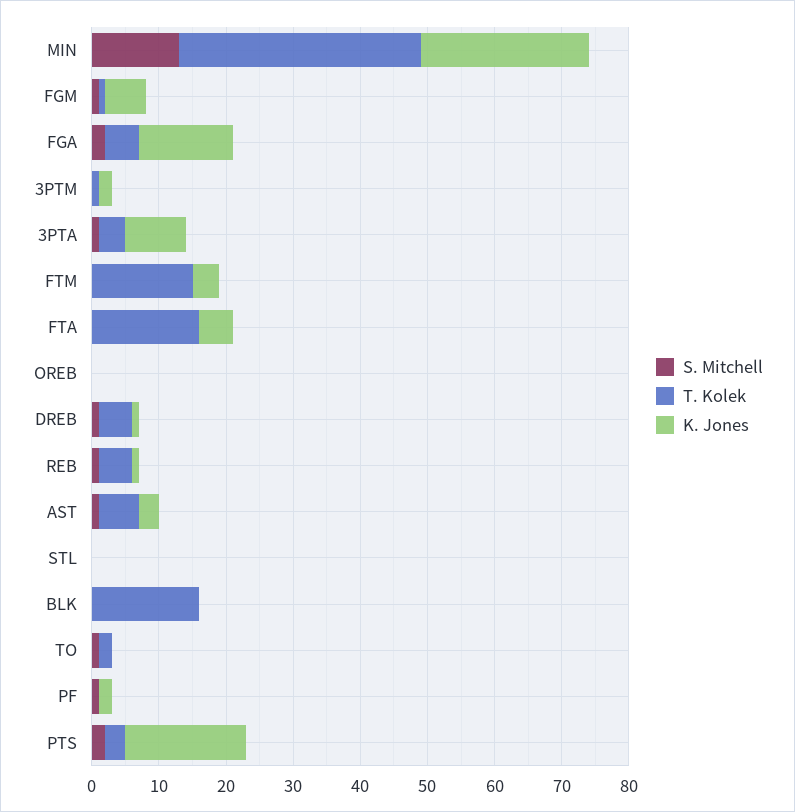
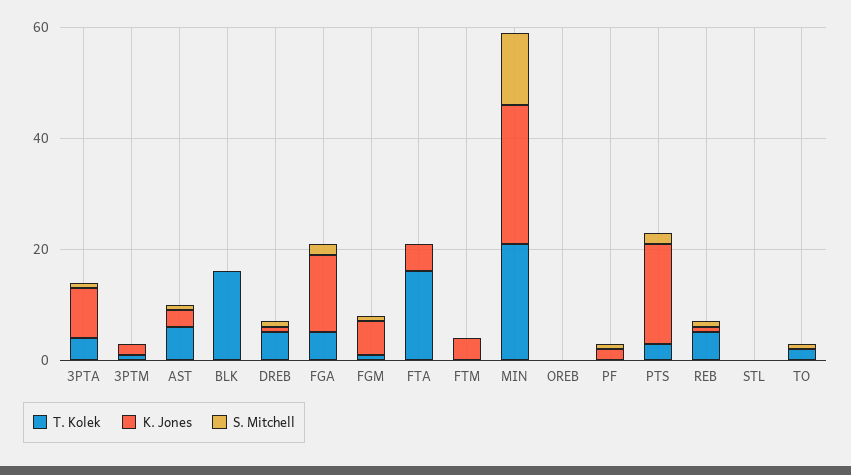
  {
    "S. Mitchell": {
      "MIN": 15,
      "FGM": 0,
      "FGA": 0,
      "3PTM": 0,
      "3PTA": 0,
      "FTM": 0,
      "FTA": 0,
      "OREB": 0,
      "DREB": 0,
      "REB": 0,
      "AST": 0,
      "STL": 0,
      "BLK": 0,
      "TO": 0,
      "PF": 0,
      "PTS": 0
    },
    "T. Kolek": {
-     "MIN": 35,
+     "MIN": 20,
      "FGM": 0,
      "FGA": 5,
      "3PTM": 0,
      "3PTA": 5,
-     "FTM": 15,
+     "FTM": 0,
      "FTA": 15,
      "OREB": 0,
      "DREB": 5,
      "REB": 5,
      "AST": 5,
      "STL": 0,
      "BLK": 15,
      "TO": 0,
      "PF": 0,
      "PTS": 5
    },
    "K. Jones": {
      "MIN": 25,
      "FGM": 5,
      "FGA": 15,
      "3PTM": 0,
      "3PTA": 10,
      "FTM": 5,
      "FTA": 5,
      "OREB": 0,
      "DREB": 0,
      "REB": 0,
      "AST": 5,
      "STL": 0,
      "BLK": 0,
      "TO": 0,
      "PF": 0,
      "PTS": 20
    }
  }

